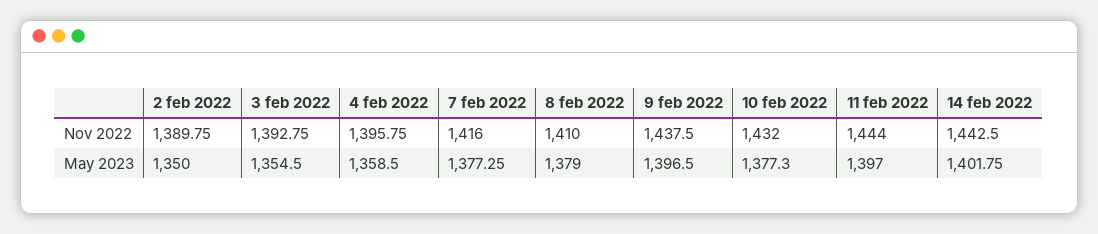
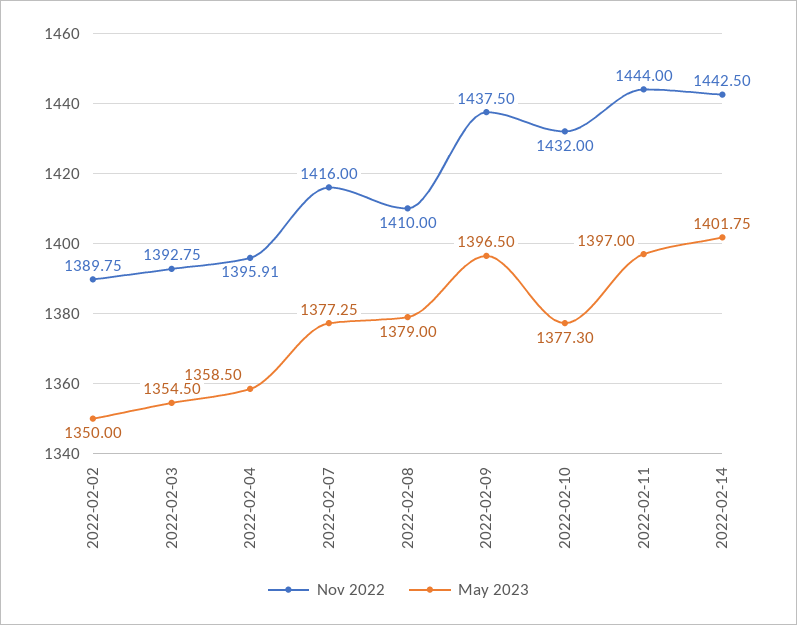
  {
    "Nov 2022": {
      "2 feb 2022": 1389.75,
      "3 feb 2022": 1392.75,
-     "4 feb 2022": 1395.75,
+     "4 feb 2022": 1395.91,
      "7 feb 2022": 1416,
      "8 feb 2022": 1410,
      "9 feb 2022": 1437.5,
      "10 feb 2022": 1432,
      "11 feb 2022": 1444,
      "14 feb 2022": 1442.5
    },
    "May 2023": {
      "2 feb 2022": 1350,
      "3 feb 2022": 1354.5,
      "4 feb 2022": 1358.5,
      "7 feb 2022": 1377.25,
      "8 feb 2022": 1379,
      "9 feb 2022": 1396.5,
      "10 feb 2022": 1377.3,
      "11 feb 2022": 1397,
      "14 feb 2022": 1401.75
    }
  }

